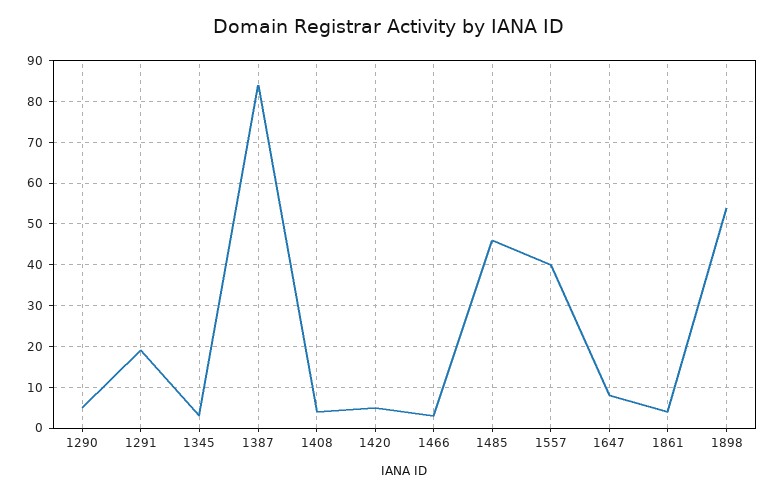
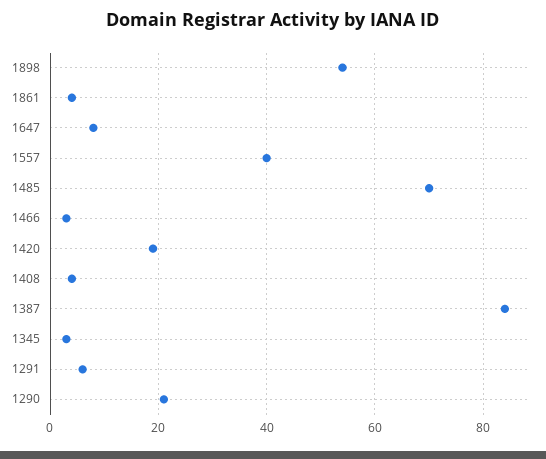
  {
-   "1290": 5,
+   "1290": 20,
-   "1291": 20,
+   "1291": 5,
    "1345": 5,
    "1387": 85,
    "1408": 5,
-   "1420": 5,
+   "1420": 20,
    "1466": 5,
-   "1485": 45,
+   "1485": 70,
    "1557": 40,
    "1647": 10,
    "1861": 5,
    "1898": 55
  }

